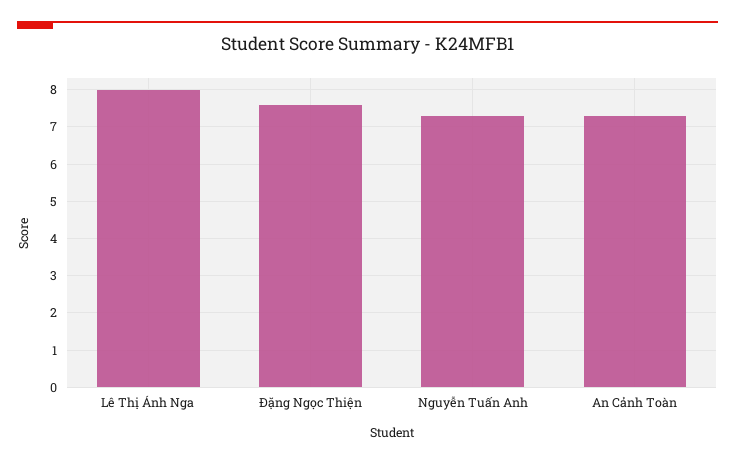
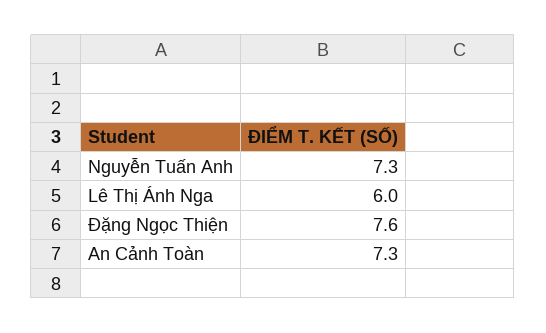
  {
-   "Lê Thị Ánh Nga": 8,
+   "Lê Thị Ánh Nga": 6,
    "Đặng Ngọc Thiện": 7.6,
    "Nguyễn Tuấn Anh": 7.3,
    "An Cảnh Toàn": 7.3
  }

